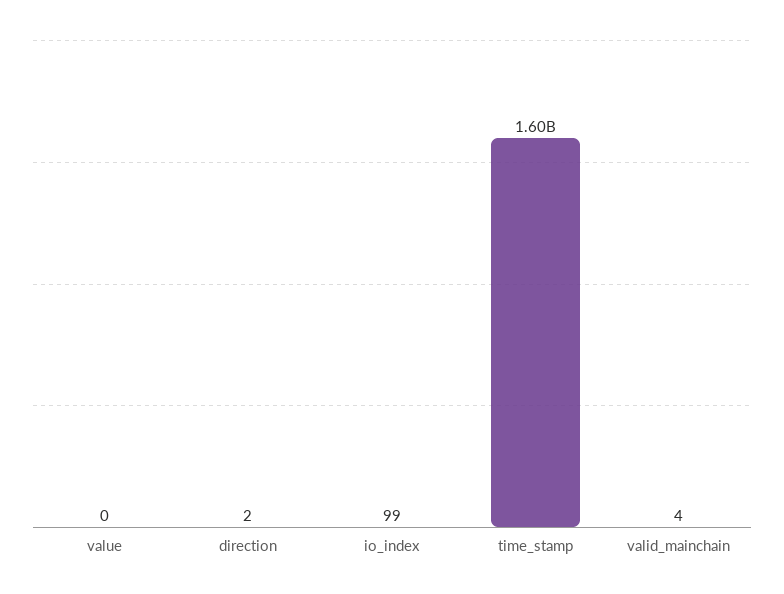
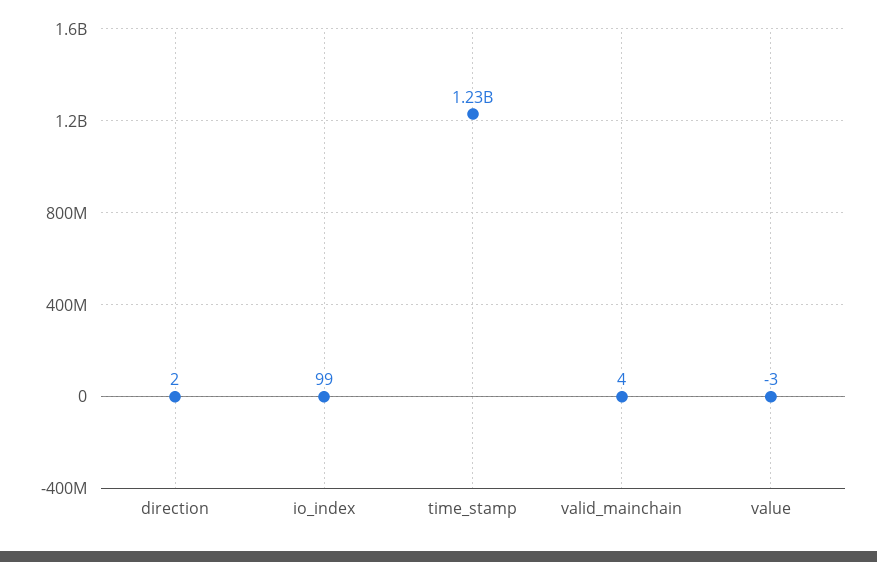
  {
-   "value": 0,
+   "value": -3,
    "direction": 2,
    "io_index": 99,
-   "time_stamp": 1600000000,
+   "time_stamp": 1230000000,
    "valid_mainchain": 4
  }

